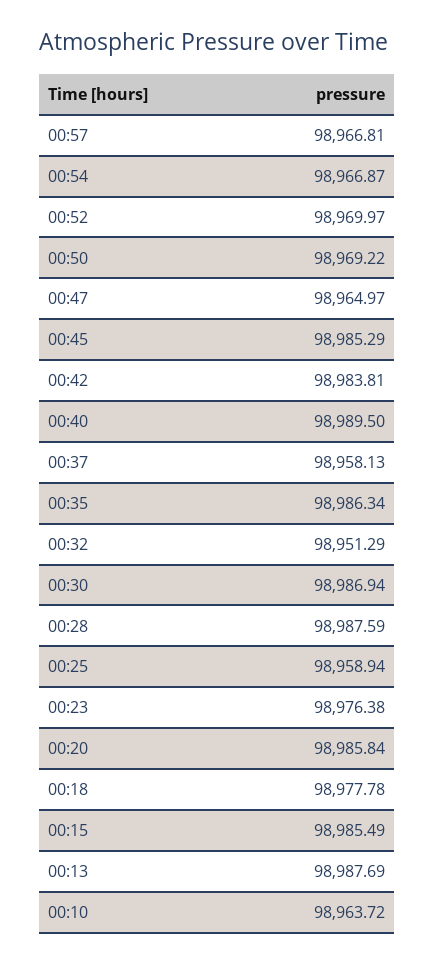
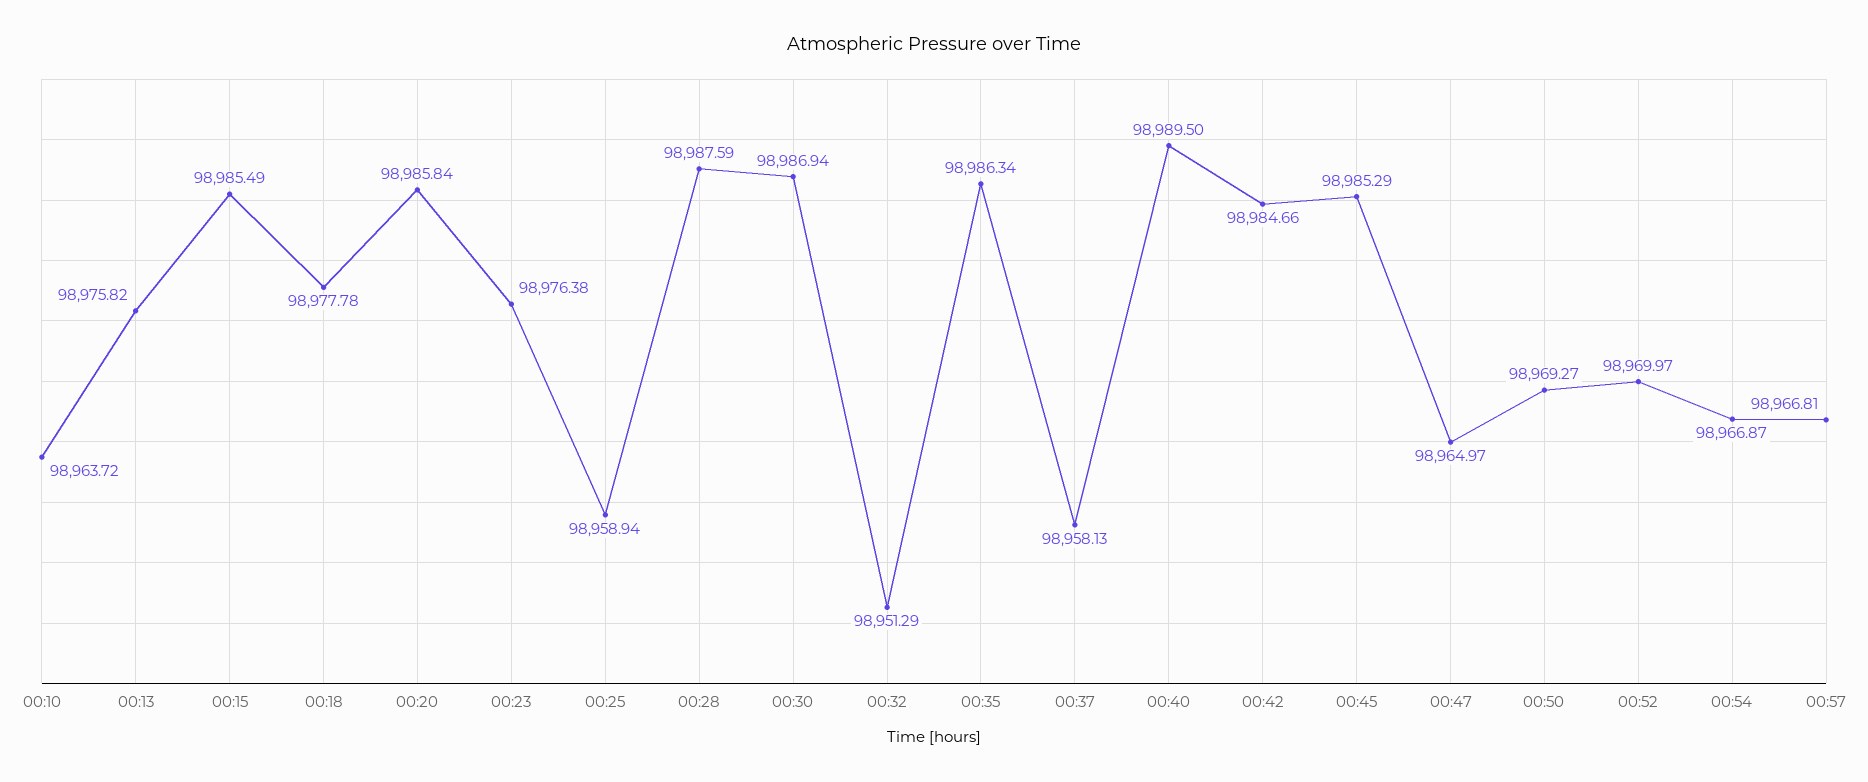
  {
    "00:57": 98966.81,
    "00:54": 98966.87,
    "00:52": 98969.97,
-   "00:50": 98969.22,
+   "00:50": 98969.27,
    "00:47": 98964.97,
    "00:45": 98985.29,
-   "00:42": 98983.81,
+   "00:42": 98984.66,
    "00:40": 98989.5,
    "00:37": 98958.13,
    "00:35": 98986.34,
    "00:32": 98951.29,
    "00:30": 98986.94,
    "00:28": 98987.59,
    "00:25": 98958.94,
    "00:23": 98976.38,
    "00:20": 98985.84,
    "00:18": 98977.78,
    "00:15": 98985.49,
-   "00:13": 98987.69,
+   "00:13": 98975.82,
    "00:10": 98963.72
  }

